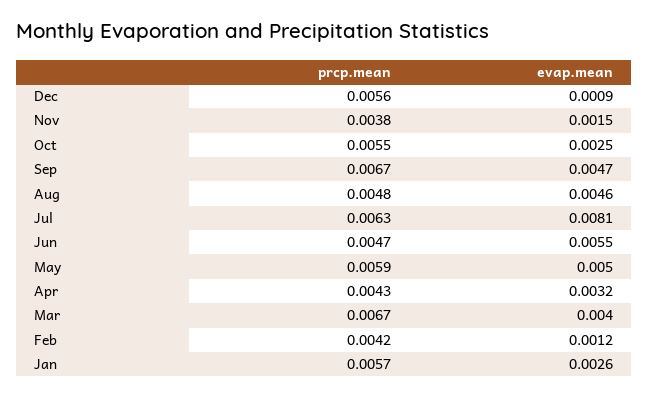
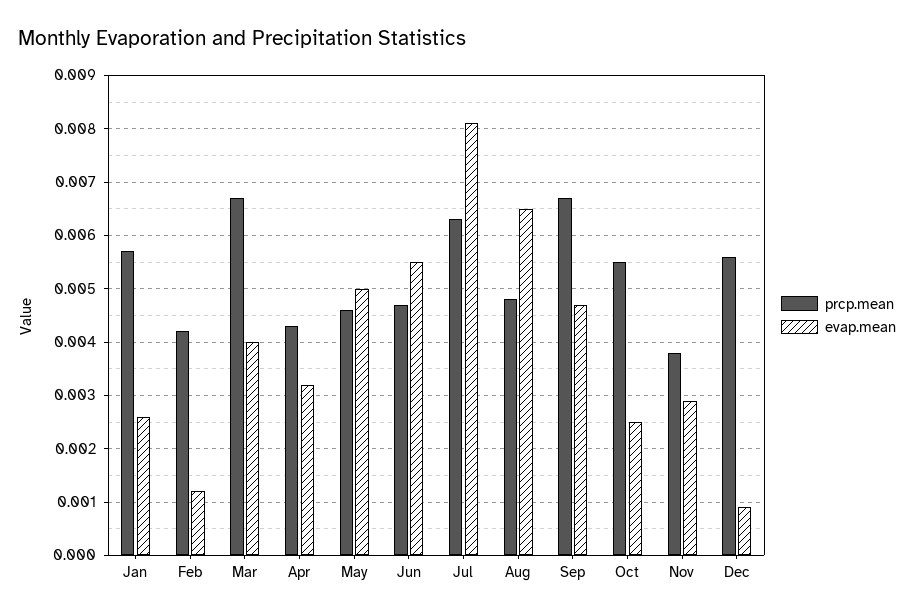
  {
    "prcp.mean": {
      "Dec": 0.0056,
      "Nov": 0.0038,
      "Oct": 0.0055,
      "Sep": 0.0067,
      "Aug": 0.0048,
      "Jul": 0.0063,
      "Jun": 0.0047,
-     "May": 0.0059,
+     "May": 0.0045,
      "Apr": 0.0043,
      "Mar": 0.0067,
      "Feb": 0.0042,
      "Jan": 0.0057
    },
    "evap.mean": {
      "Dec": 0.0009,
-     "Nov": 0.0015,
+     "Nov": 0.003,
      "Oct": 0.0025,
      "Sep": 0.0047,
-     "Aug": 0.0046,
+     "Aug": 0.0065,
      "Jul": 0.0081,
      "Jun": 0.0055,
      "May": 0.005,
      "Apr": 0.0032,
      "Mar": 0.004,
      "Feb": 0.0012,
      "Jan": 0.0026
    }
  }

